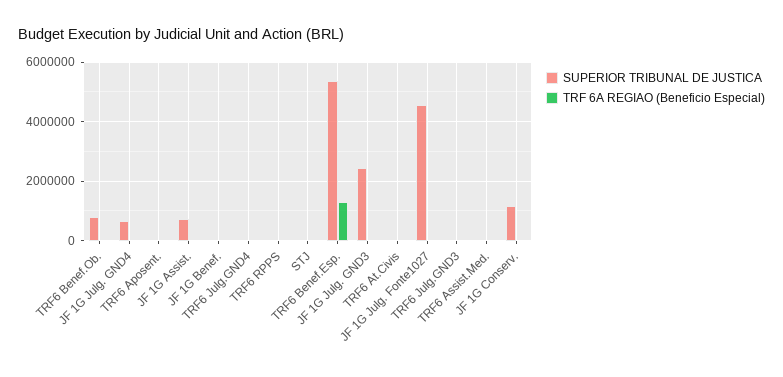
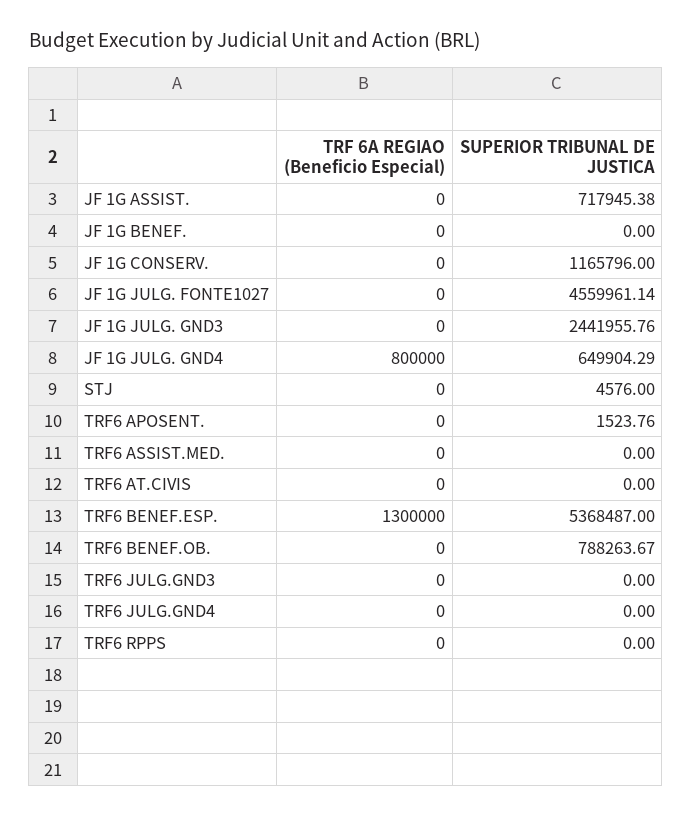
  {
    "SUPERIOR TRIBUNAL DE JUSTICA": {
      "TRF6 Benef.Ob.": 788263.67,
      "JF 1G Julg. GND4": 649904.29,
      "TRF6 Aposent.": 1523.76,
      "JF 1G Assist.": 717945.38,
      "JF 1G Benef.": 0,
      "TRF6 Julg.GND4": 0,
      "TRF6 RPPS": 0,
      "STJ": 4576,
      "TRF6 Benef.Esp.": 5368487,
      "JF 1G Julg. GND3": 2441955.76,
      "TRF6 At.Civis": 0,
      "JF 1G Julg. Fonte1027": 4559961.14,
      "TRF6 Julg.GND3": 0,
      "TRF6 Assist.Med.": 0,
      "JF 1G Conserv.": 1165796
    },
    "TRF 6A REGIAO (Beneficio Especial)": {
      "TRF6 Benef.Ob.": 0,
-     "JF 1G Julg. GND4": 0,
+     "JF 1G Julg. GND4": 800000,
      "TRF6 Aposent.": 0,
      "JF 1G Assist.": 0,
      "JF 1G Benef.": 0,
      "TRF6 Julg.GND4": 0,
      "TRF6 RPPS": 0,
      "STJ": 0,
      "TRF6 Benef.Esp.": 1300000,
      "JF 1G Julg. GND3": 0,
      "TRF6 At.Civis": 0,
      "JF 1G Julg. Fonte1027": 0,
      "TRF6 Julg.GND3": 0,
      "TRF6 Assist.Med.": 0,
      "JF 1G Conserv.": 0
    }
  }

